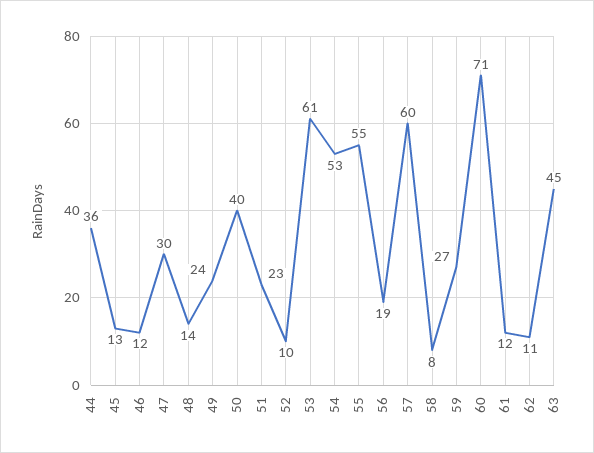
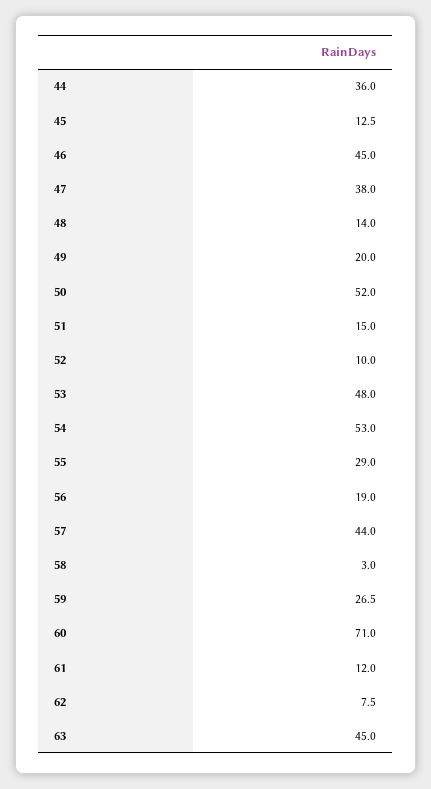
  {
    "44": 36,
    "45": 12.5,
-   "46": 12,
+   "46": 45,
-   "47": 30,
+   "47": 38,
    "48": 14,
-   "49": 24,
+   "49": 20,
-   "50": 40,
+   "50": 52,
-   "51": 23,
+   "51": 15,
    "52": 10,
-   "53": 61,
+   "53": 48,
    "54": 53,
-   "55": 55,
+   "55": 29,
    "56": 19,
-   "57": 60,
+   "57": 44,
-   "58": 8,
+   "58": 3,
    "59": 26.5,
    "60": 71,
    "61": 12,
-   "62": 11,
+   "62": 7.5,
    "63": 45
  }

